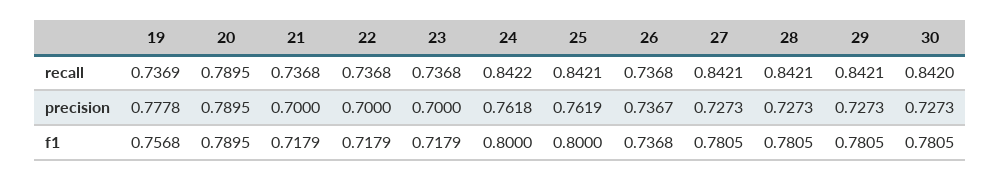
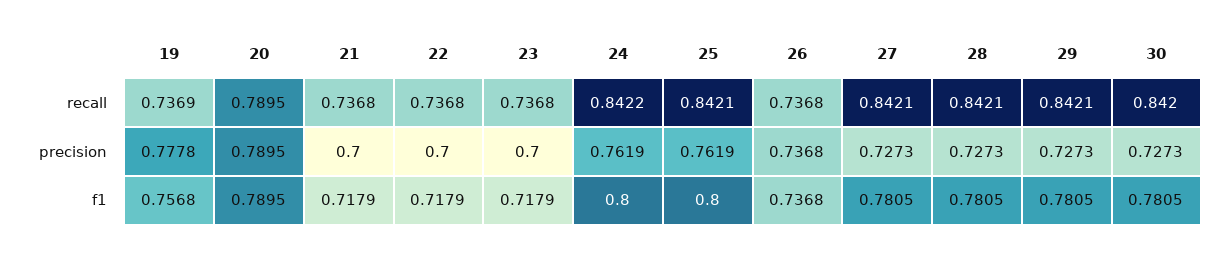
  {
    "19": {
      "recall": 0.7369,
      "precision": 0.7778,
      "f1": 0.7568
    },
    "20": {
      "recall": 0.7895,
      "precision": 0.7895,
      "f1": 0.7895
    },
    "21": {
      "recall": 0.7368,
      "precision": 0.7,
      "f1": 0.7179
    },
    "22": {
      "recall": 0.7368,
      "precision": 0.7,
      "f1": 0.7179
    },
    "23": {
      "recall": 0.7368,
      "precision": 0.7,
      "f1": 0.7179
    },
    "24": {
      "recall": 0.8422,
-     "precision": 0.7618,
+     "precision": 0.7619,
      "f1": 0.8
    },
    "25": {
      "recall": 0.8421,
      "precision": 0.7619,
      "f1": 0.8
    },
    "26": {
      "recall": 0.7368,
-     "precision": 0.7367,
+     "precision": 0.7368,
      "f1": 0.7368
    },
    "27": {
      "recall": 0.8421,
      "precision": 0.7273,
      "f1": 0.7805
    },
    "28": {
      "recall": 0.8421,
      "precision": 0.7273,
      "f1": 0.7805
    },
    "29": {
      "recall": 0.8421,
      "precision": 0.7273,
      "f1": 0.7805
    },
    "30": {
      "recall": 0.842,
      "precision": 0.7273,
      "f1": 0.7805
    }
  }

